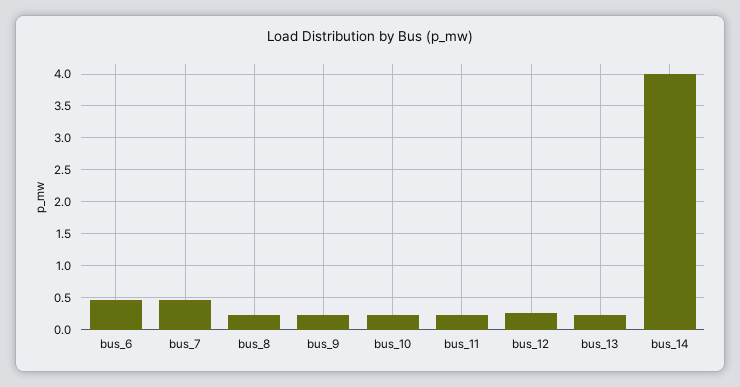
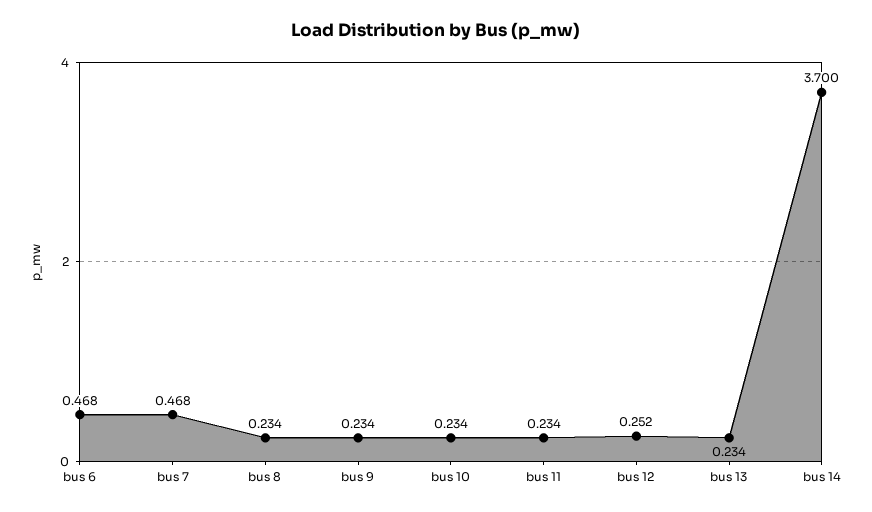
  {
    "bus_6": 0.468,
    "bus_7": 0.468,
    "bus_8": 0.234,
    "bus_9": 0.234,
    "bus_10": 0.234,
    "bus_11": 0.234,
    "bus_12": 0.252,
    "bus_13": 0.234,
-   "bus_14": 4
+   "bus_14": 3.7
  }

